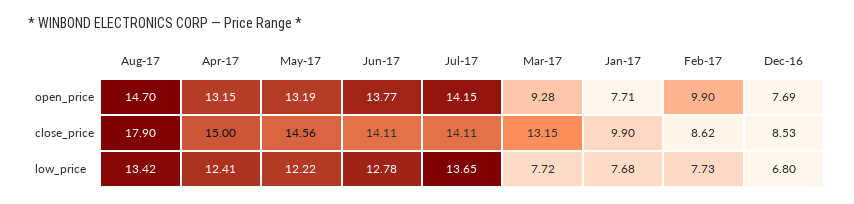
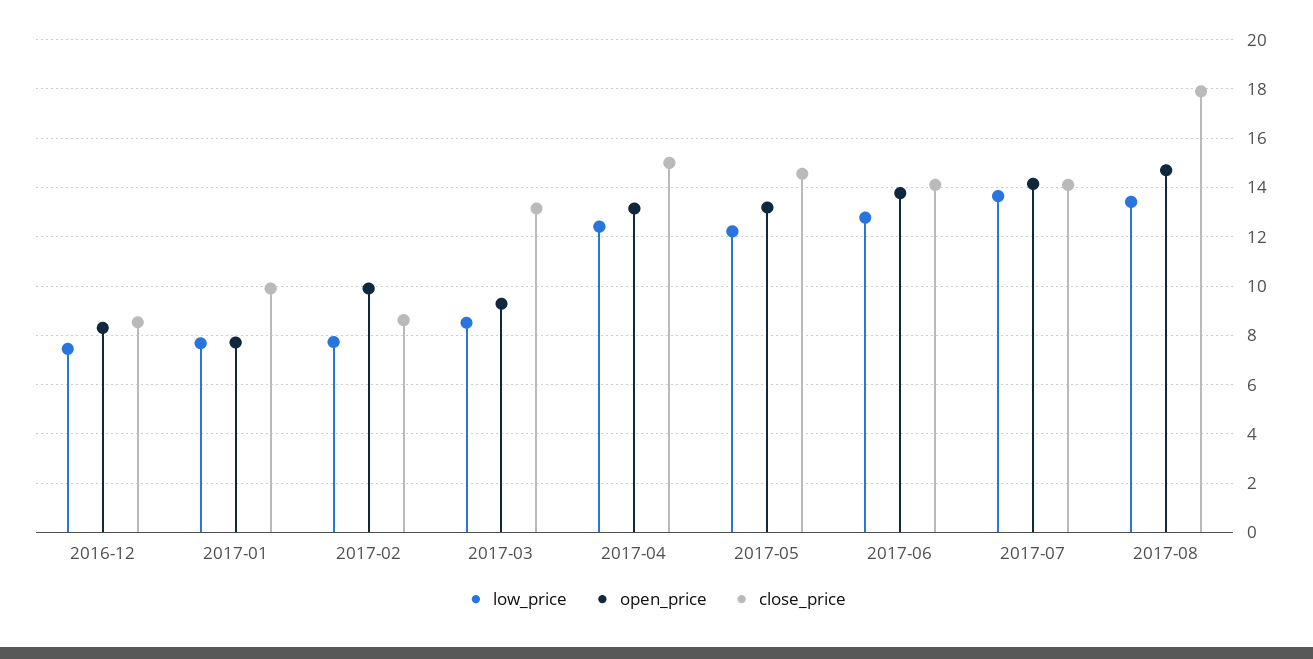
  {
    "open_price": {
      "Aug-17": 14.7,
      "Apr-17": 13.15,
      "May-17": 13.19,
      "Jun-17": 13.77,
      "Jul-17": 14.15,
      "Mar-17": 9.28,
      "Jan-17": 7.71,
      "Feb-17": 9.9,
-     "Dec-16": 7.69
+     "Dec-16": 8.25
    },
    "close_price": {
      "Aug-17": 17.9,
      "Apr-17": 15,
      "May-17": 14.56,
      "Jun-17": 14.11,
      "Jul-17": 14.11,
      "Mar-17": 13.15,
      "Jan-17": 9.9,
      "Feb-17": 8.62,
      "Dec-16": 8.53
    },
    "low_price": {
      "Aug-17": 13.42,
      "Apr-17": 12.41,
      "May-17": 12.22,
      "Jun-17": 12.78,
      "Jul-17": 13.65,
-     "Mar-17": 7.72,
+     "Mar-17": 8.5,
      "Jan-17": 7.68,
      "Feb-17": 7.73,
-     "Dec-16": 6.8
+     "Dec-16": 7.5
    }
  }

